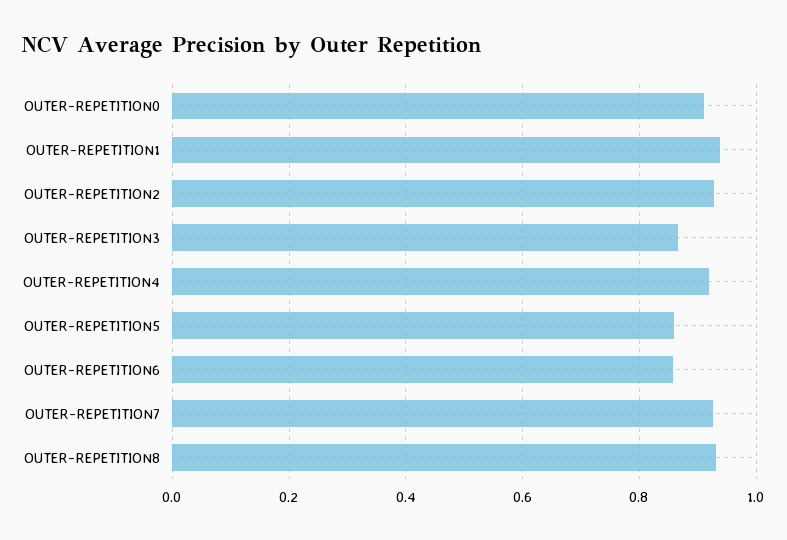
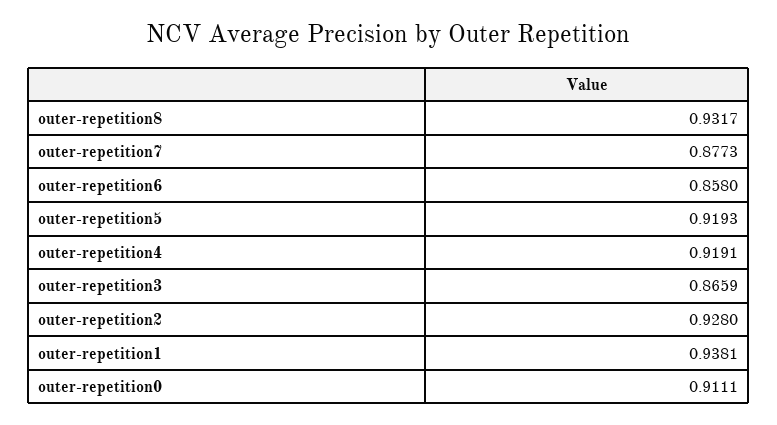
  {
    "OUTER-REPETITION0": 0.9111,
    "OUTER-REPETITION1": 0.9381,
    "OUTER-REPETITION2": 0.928,
    "OUTER-REPETITION3": 0.8659,
    "OUTER-REPETITION4": 0.9191,
-   "OUTER-REPETITION5": 0.86,
+   "OUTER-REPETITION5": 0.9193,
    "OUTER-REPETITION6": 0.858,
-   "OUTER-REPETITION7": 0.92,
+   "OUTER-REPETITION7": 0.8773,
    "OUTER-REPETITION8": 0.9317
  }

